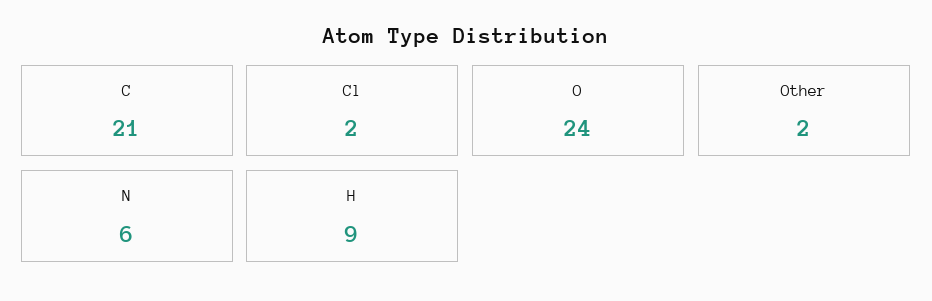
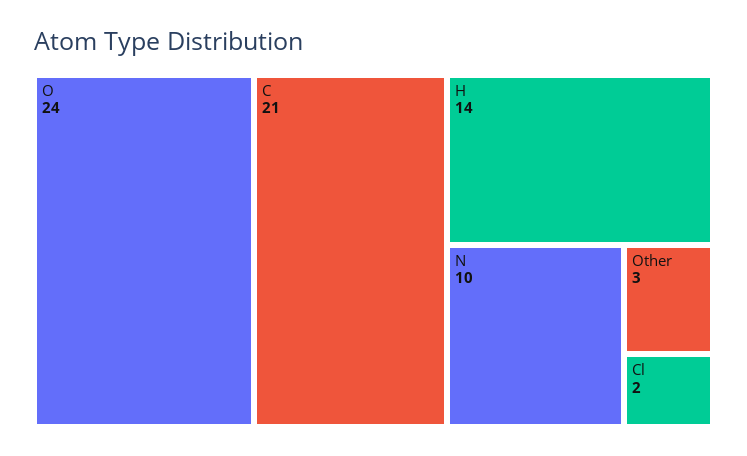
  {
    "C": 21,
    "Cl": 2,
    "O": 24,
-   "Other": 2,
+   "Other": 3,
-   "N": 6,
+   "N": 10,
-   "H": 9
+   "H": 14
  }

